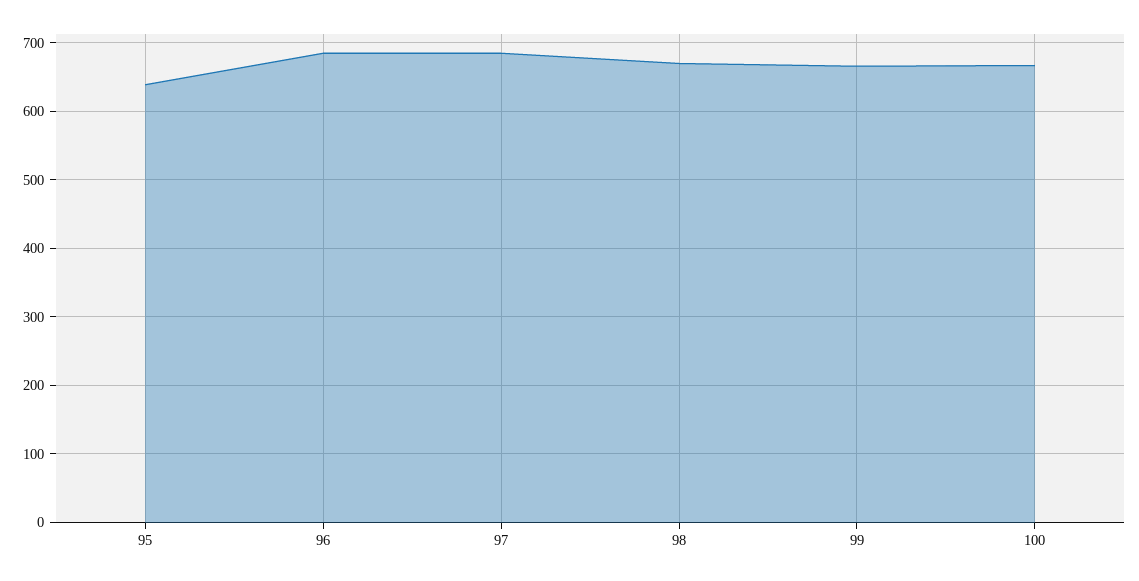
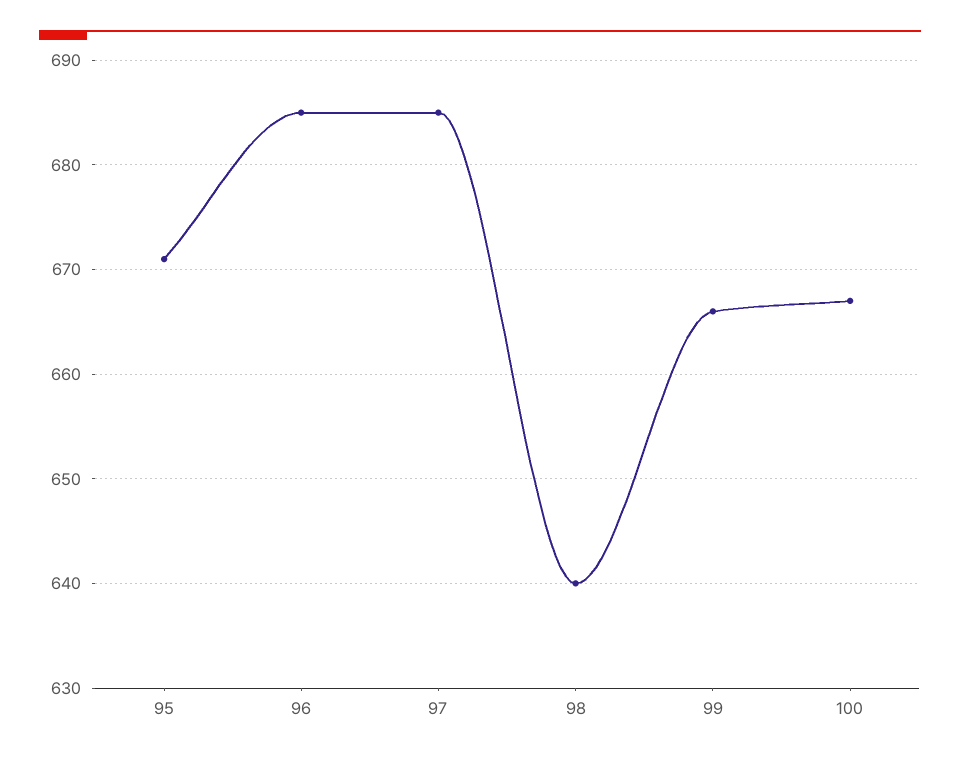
  {
-   "95": 640,
+   "95": 671,
    "96": 685,
    "97": 685,
-   "98": 670,
+   "98": 640,
    "99": 666,
    "100": 667
  }

